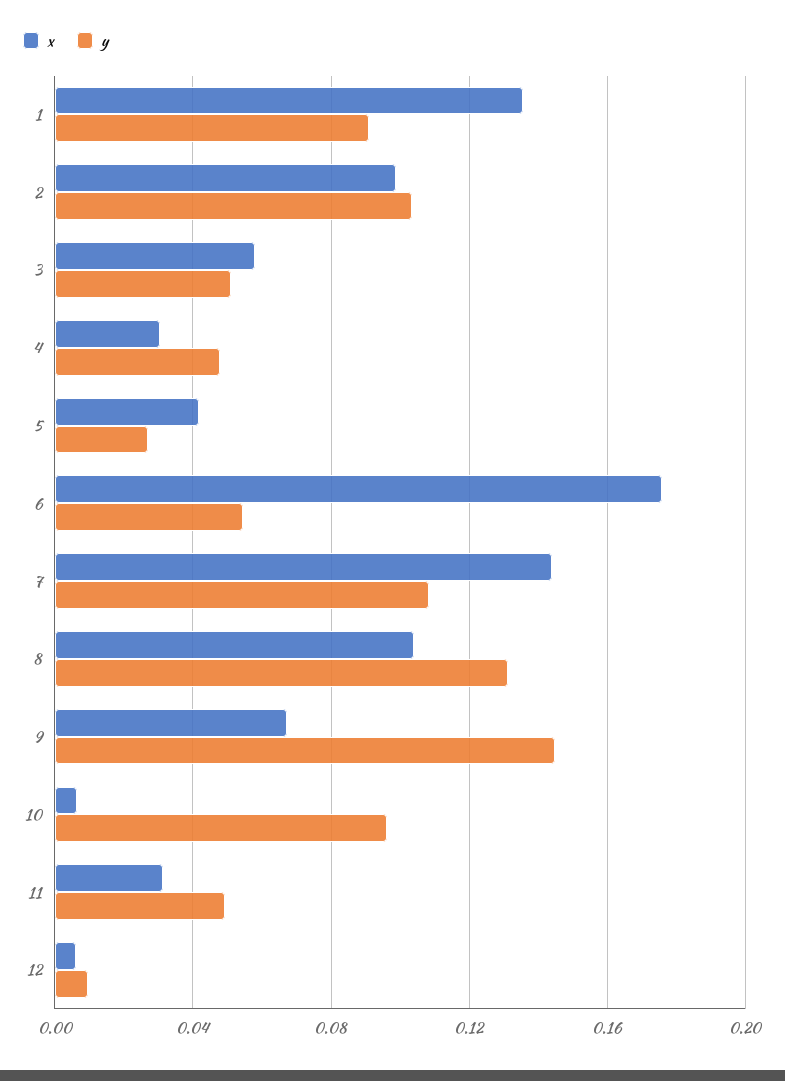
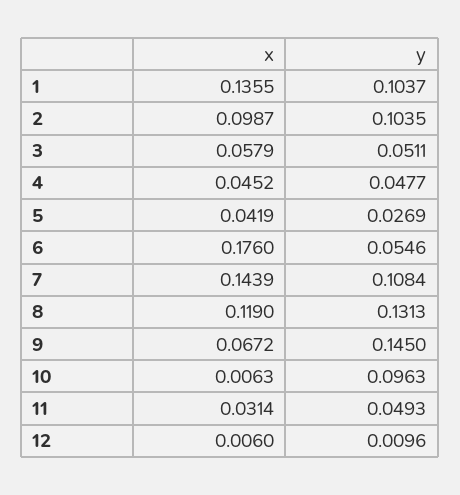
  {
    "x": {
      "1": 0.1355,
      "2": 0.0987,
      "3": 0.0579,
-     "4": 0.03,
+     "4": 0.0452,
      "5": 0.0419,
      "6": 0.176,
      "7": 0.1439,
-     "8": 0.105,
+     "8": 0.119,
      "9": 0.0672,
      "10": 0.0063,
      "11": 0.0314,
      "12": 0.006
    },
    "y": {
-     "1": 0.09,
+     "1": 0.1037,
      "2": 0.1035,
      "3": 0.0511,
      "4": 0.0477,
      "5": 0.0269,
      "6": 0.0546,
      "7": 0.1084,
      "8": 0.1313,
      "9": 0.145,
      "10": 0.0963,
      "11": 0.0493,
      "12": 0.0096
    }
  }

